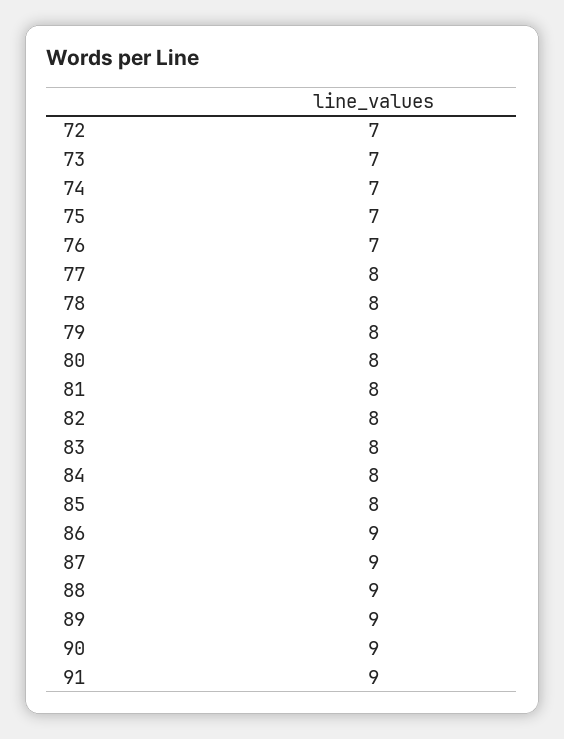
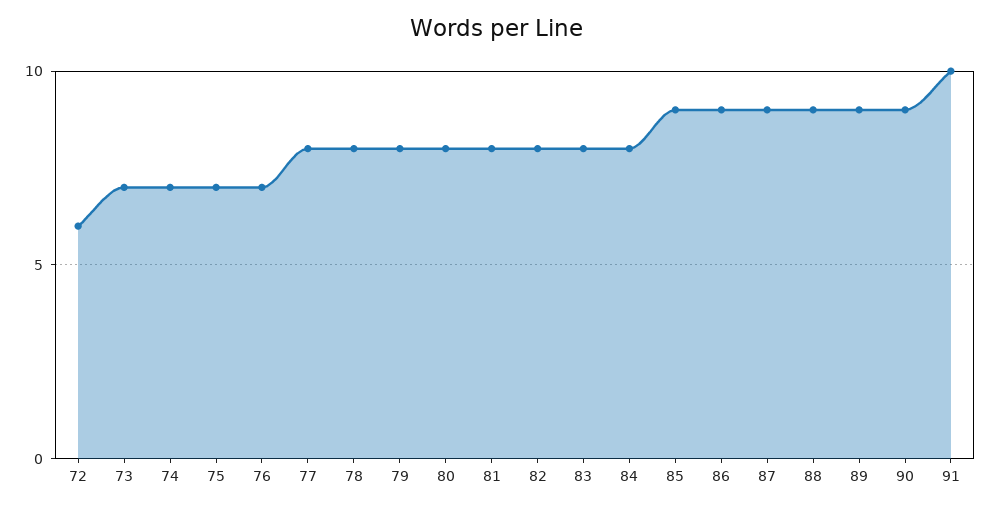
  {
-   "72": 7,
+   "72": 6,
    "73": 7,
    "74": 7,
    "75": 7,
    "76": 7,
    "77": 8,
    "78": 8,
    "79": 8,
    "80": 8,
    "81": 8,
    "82": 8,
    "83": 8,
    "84": 8,
-   "85": 8,
+   "85": 9,
    "86": 9,
    "87": 9,
    "88": 9,
    "89": 9,
    "90": 9,
-   "91": 9
+   "91": 10
  }

